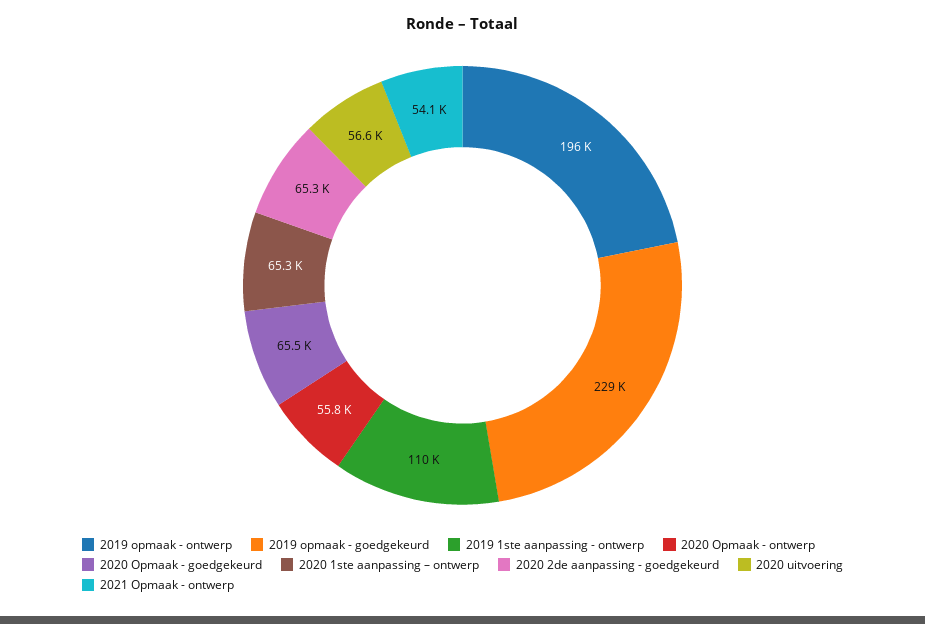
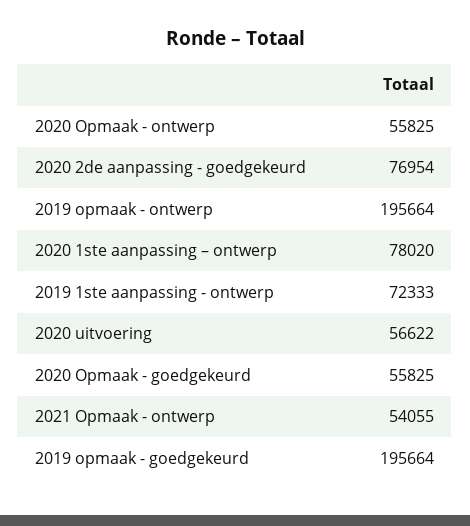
  {
    "2019 opmaak - ontwerp": 195664,
-   "2019 opmaak - goedgekeurd": 229000,
+   "2019 opmaak - goedgekeurd": 195664,
-   "2019 1ste aanpassing - ontwerp": 110000,
+   "2019 1ste aanpassing - ontwerp": 72333,
    "2020 Opmaak - ontwerp": 55825,
-   "2020 Opmaak - goedgekeurd": 65500,
+   "2020 Opmaak - goedgekeurd": 55825,
-   "2020 1ste aanpassing – ontwerp": 65300,
+   "2020 1ste aanpassing – ontwerp": 78020,
-   "2020 2de aanpassing - goedgekeurd": 65300,
+   "2020 2de aanpassing - goedgekeurd": 76954,
    "2020 uitvoering": 56622,
    "2021 Opmaak - ontwerp": 54055
  }

